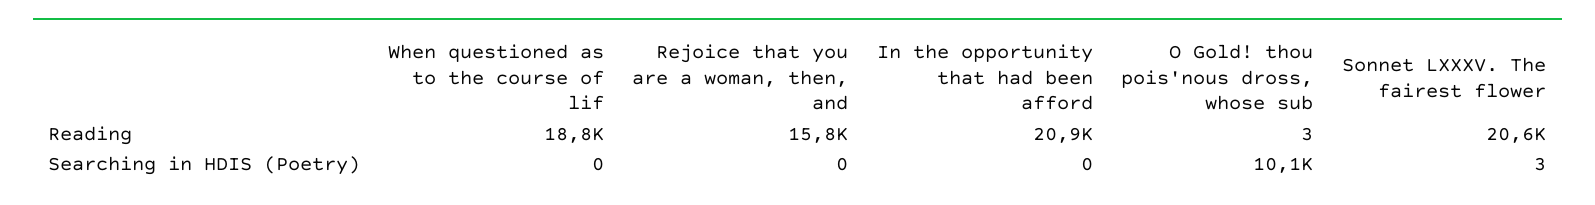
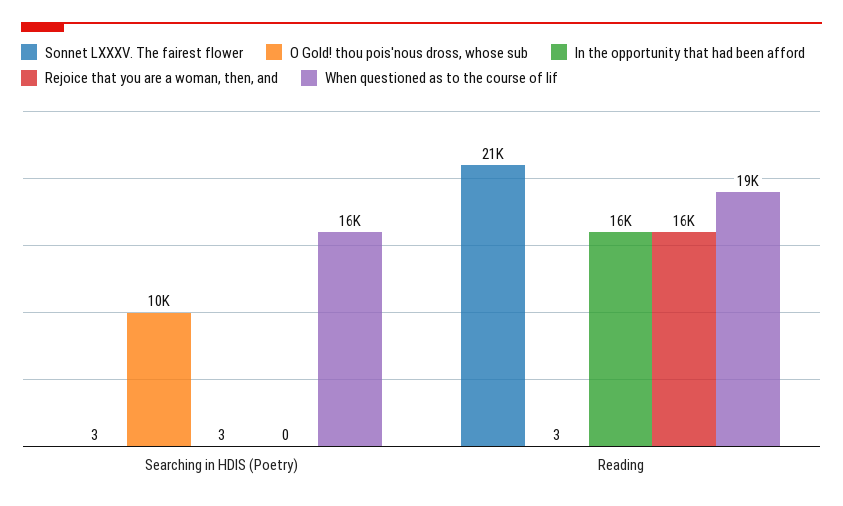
  {
    "When questioned as to the course of lif": {
      "Reading": 18800,
-     "Searching in HDIS (Poetry)": 0
+     "Searching in HDIS (Poetry)": 16000
    },
    "Rejoice that you are a woman, then, and": {
      "Reading": 15800,
      "Searching in HDIS (Poetry)": 0
    },
    "In the opportunity that had been afford": {
-     "Reading": 20900,
+     "Reading": 16000,
-     "Searching in HDIS (Poetry)": 0
+     "Searching in HDIS (Poetry)": 3
    },
    "O Gold! thou pois'nous dross, whose sub": {
      "Reading": 3,
      "Searching in HDIS (Poetry)": 10100
    },
    "Sonnet LXXXV. The fairest flower": {
      "Reading": 20600,
      "Searching in HDIS (Poetry)": 3
    }
  }

